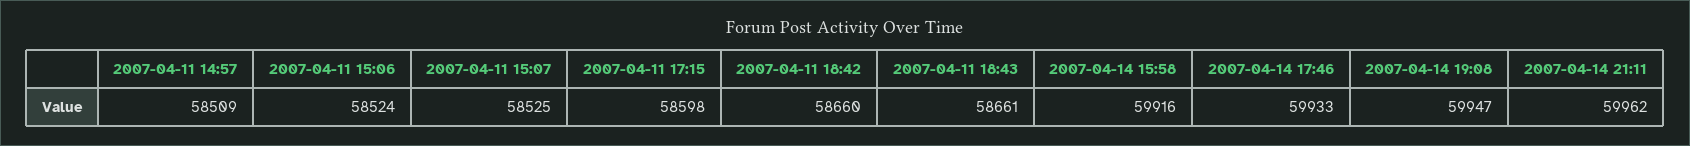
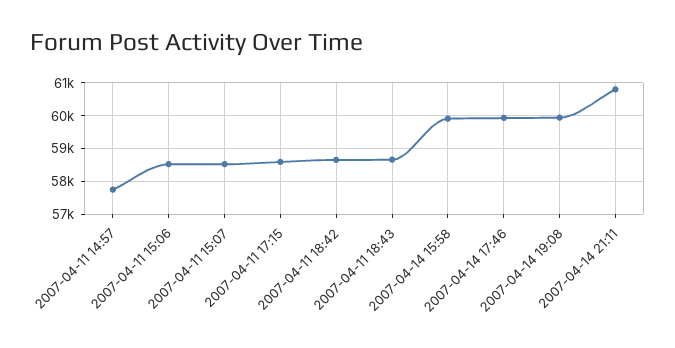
  {
-   "2007-04-11 14:57": 58509,
+   "2007-04-11 14:57": 57800,
    "2007-04-11 15:06": 58524,
    "2007-04-11 15:07": 58525,
    "2007-04-11 17:15": 58598,
    "2007-04-11 18:42": 58660,
    "2007-04-11 18:43": 58661,
    "2007-04-14 15:58": 59916,
    "2007-04-14 17:46": 59933,
    "2007-04-14 19:08": 59947,
-   "2007-04-14 21:11": 59962
+   "2007-04-14 21:11": 60800
  }

